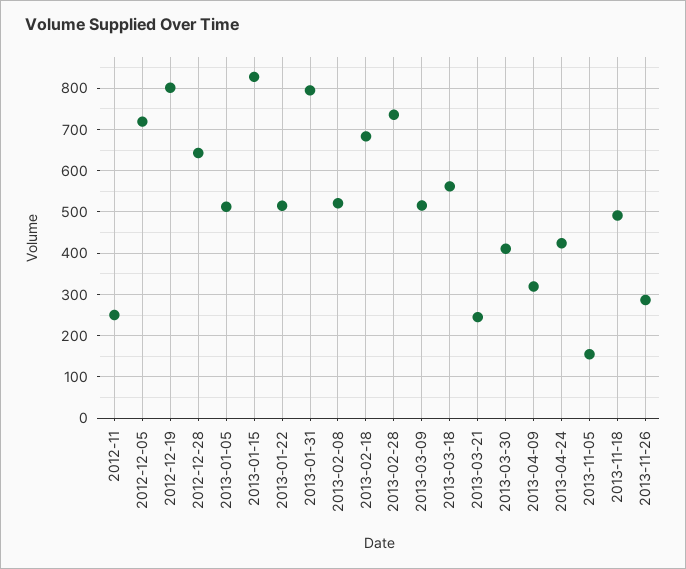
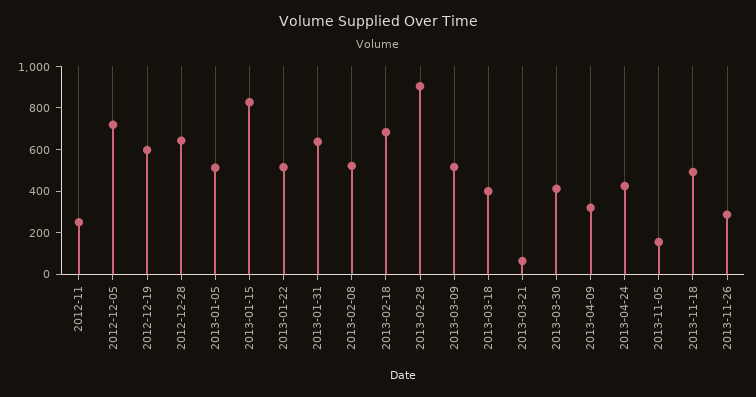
  {
    "2012-11": 260,
    "2012-12-05": 720,
-   "2012-12-19": 800,
+   "2012-12-19": 600,
    "2012-12-28": 640,
    "2013-01-05": 520,
    "2013-01-15": 820,
    "2013-01-22": 520,
-   "2013-01-31": 800,
+   "2013-01-31": 650,
    "2013-02-08": 520,
    "2013-02-18": 680,
-   "2013-02-28": 740,
+   "2013-02-28": 900,
    "2013-03-09": 520,
-   "2013-03-18": 560,
+   "2013-03-18": 400,
-   "2013-03-21": 240,
+   "2013-03-21": 50,
    "2013-03-30": 420,
    "2013-04-09": 320,
    "2013-04-24": 420,
    "2013-11-05": 160,
    "2013-11-18": 500,
    "2013-11-26": 280
  }

